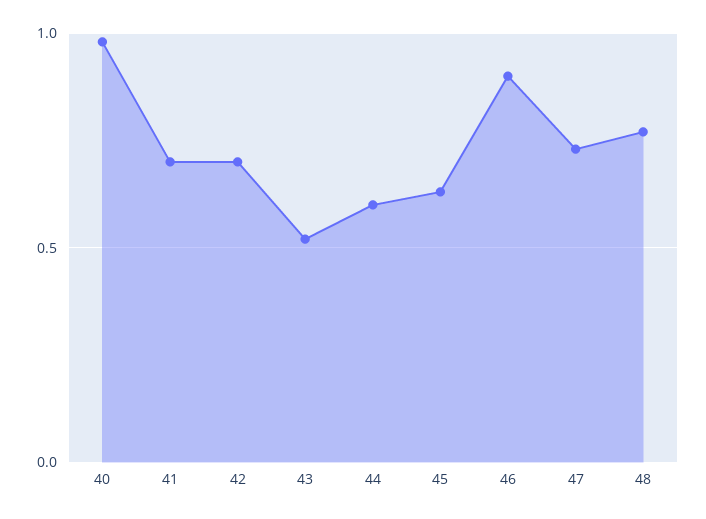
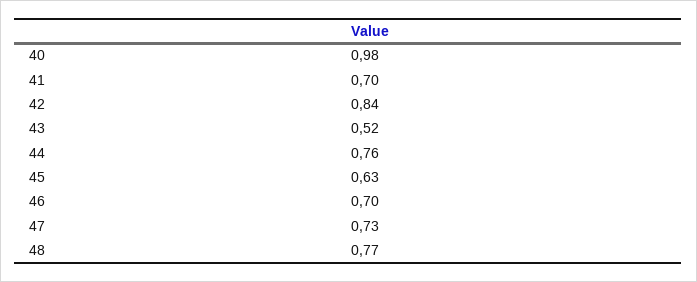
  {
    "40": 0.98,
    "41": 0.7,
-   "42": 0.7,
+   "42": 0.84,
    "43": 0.52,
-   "44": 0.6,
+   "44": 0.76,
    "45": 0.63,
-   "46": 0.9,
+   "46": 0.7,
    "47": 0.73,
    "48": 0.77
  }

